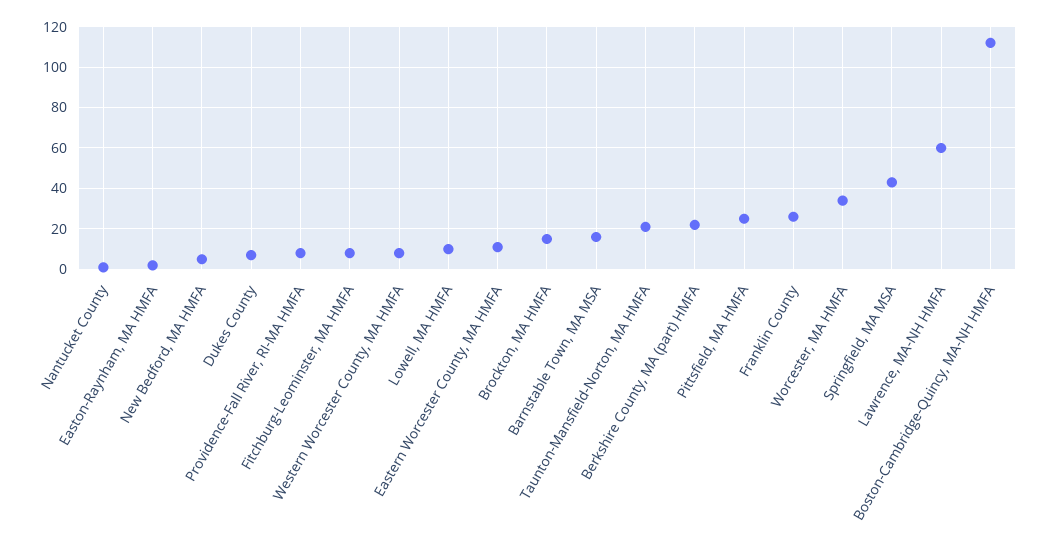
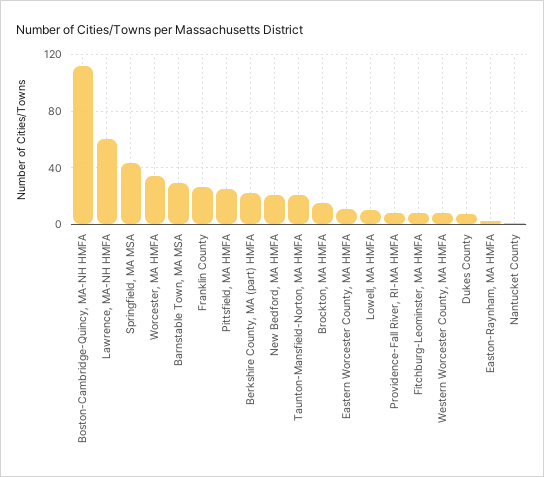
  {
    "Nantucket County": 0,
    "Easton-Raynham, MA HMFA": 0,
-   "New Bedford, MA HMFA": 5,
+   "New Bedford, MA HMFA": 20,
    "Dukes County": 5,
    "Providence-Fall River, RI-MA HMFA": 10,
    "Fitchburg-Leominster, MA HMFA": 10,
    "Western Worcester County, MA HMFA": 10,
    "Lowell, MA HMFA": 10,
    "Eastern Worcester County, MA HMFA": 10,
    "Brockton, MA HMFA": 15,
-   "Barnstable Town, MA MSA": 15,
+   "Barnstable Town, MA MSA": 30,
    "Taunton-Mansfield-Norton, MA HMFA": 20,
    "Berkshire County, MA (part) HMFA": 20,
    "Pittsfield, MA HMFA": 25,
    "Franklin County": 25,
    "Worcester, MA HMFA": 35,
    "Springfield, MA MSA": 45,
    "Lawrence, MA-NH HMFA": 60,
    "Boston-Cambridge-Quincy, MA-NH HMFA": 110
  }

